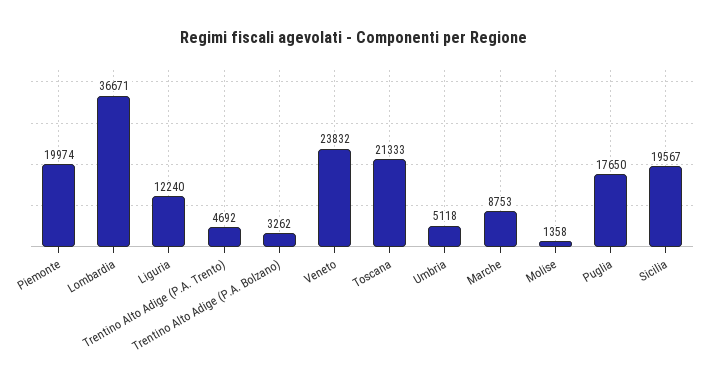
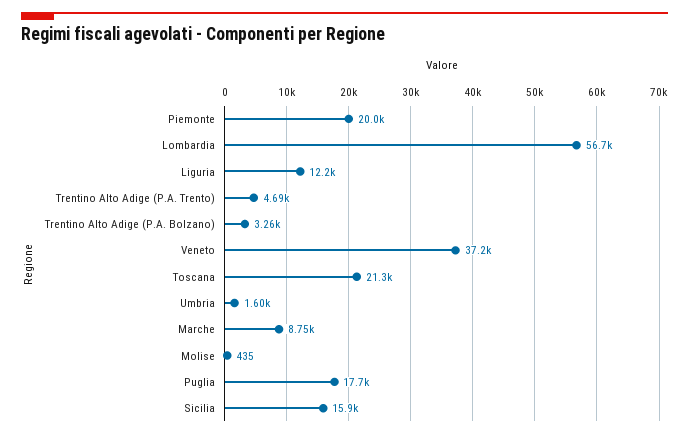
  {
    "Piemonte": 19974,
-   "Lombardia": 36671,
+   "Lombardia": 56700,
    "Liguria": 12240,
    "Trentino Alto Adige (P.A. Trento)": 4692,
    "Trentino Alto Adige (P.A. Bolzano)": 3262,
-   "Veneto": 23832,
+   "Veneto": 37200,
    "Toscana": 21333,
-   "Umbria": 5118,
+   "Umbria": 1600,
    "Marche": 8753,
-   "Molise": 1358,
+   "Molise": 435,
    "Puglia": 17650,
-   "Sicilia": 19567
+   "Sicilia": 15900
  }

